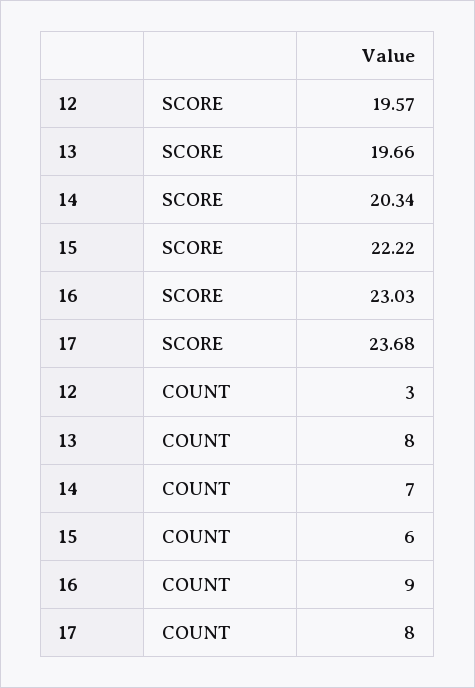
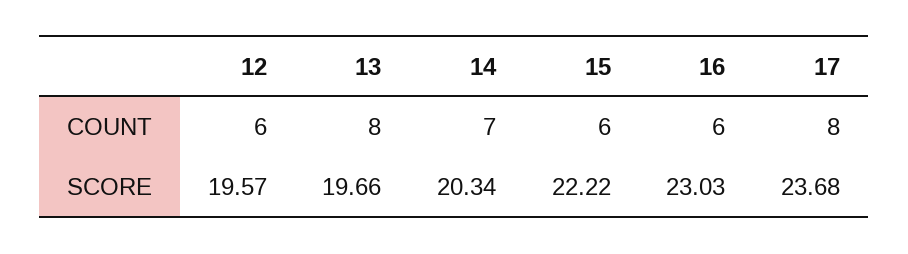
  {
    "12": {
      "SCORE": 19.57,
-     "COUNT": 3
+     "COUNT": 6
    },
    "13": {
      "SCORE": 19.66,
      "COUNT": 8
    },
    "14": {
      "SCORE": 20.34,
      "COUNT": 7
    },
    "15": {
      "SCORE": 22.22,
      "COUNT": 6
    },
    "16": {
      "SCORE": 23.03,
-     "COUNT": 9
+     "COUNT": 6
    },
    "17": {
      "SCORE": 23.68,
      "COUNT": 8
    }
  }

